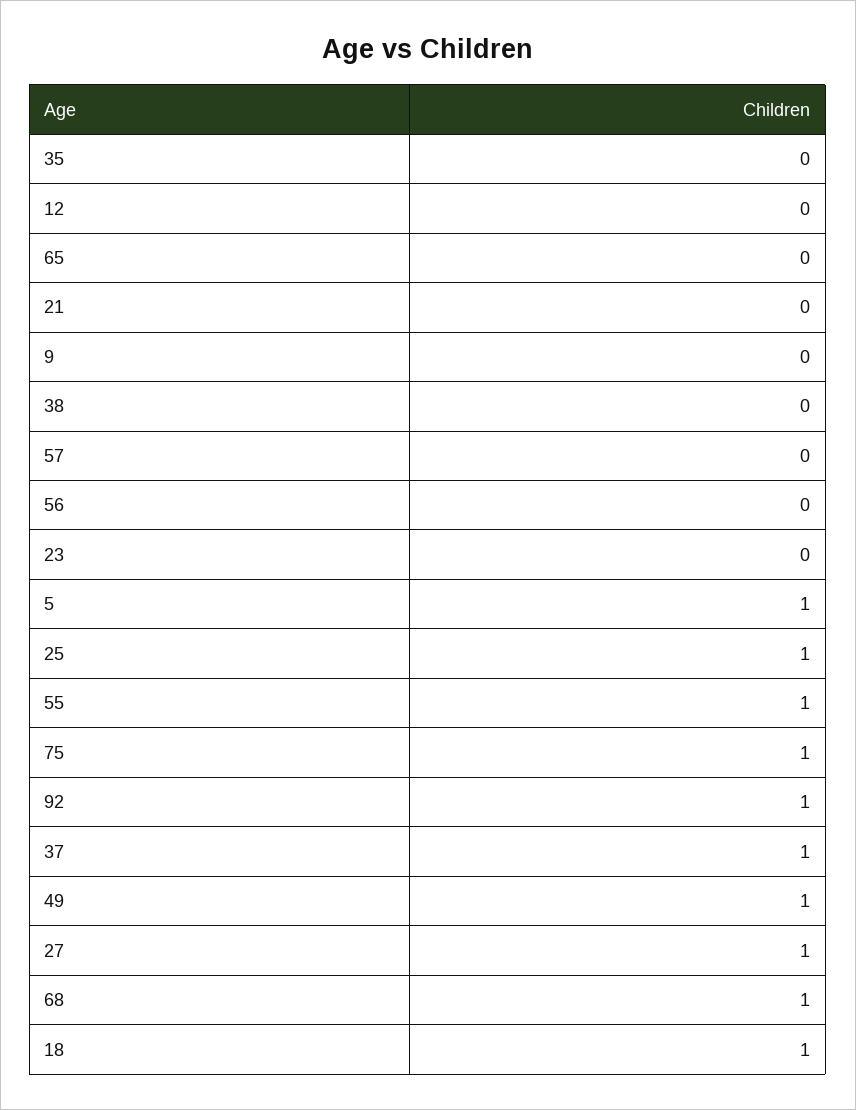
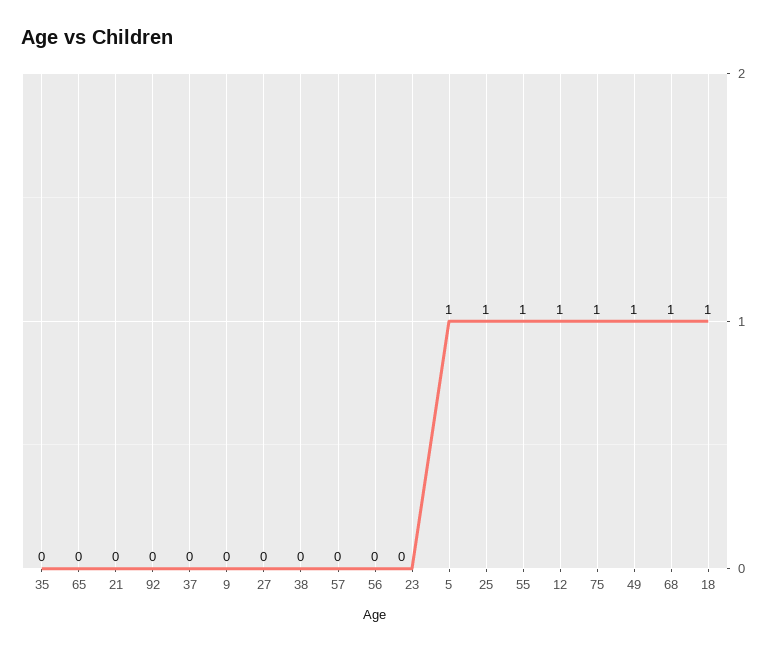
  {
    "35": 0,
-   "12": 0,
+   "12": 1,
    "65": 0,
    "21": 0,
    "9": 0,
    "38": 0,
    "57": 0,
    "56": 0,
    "23": 0,
    "5": 1,
    "25": 1,
    "55": 1,
    "75": 1,
-   "92": 1,
+   "92": 0,
-   "37": 1,
+   "37": 0,
    "49": 1,
-   "27": 1,
+   "27": 0,
    "68": 1,
    "18": 1
  }

